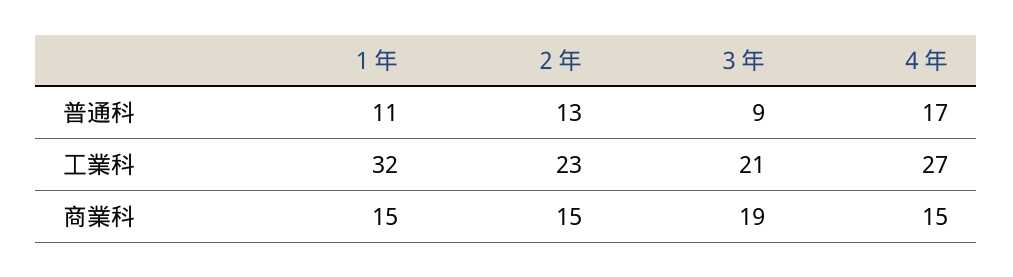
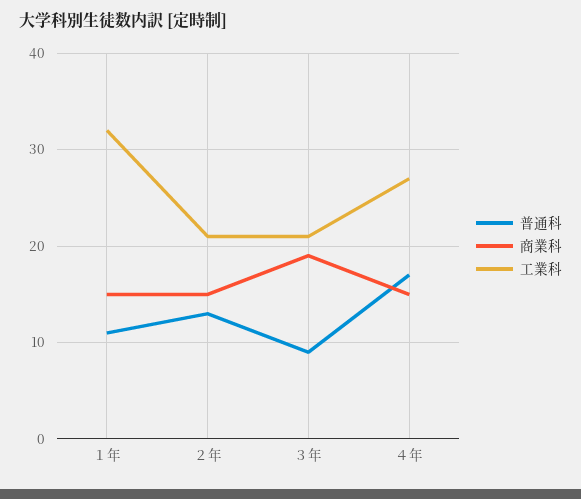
  {
    "普通科": {
      "１年": 11,
      "２年": 13,
      "３年": 9,
      "４年": 17
    },
    "工業科": {
      "１年": 32,
-     "２年": 23,
+     "２年": 21,
      "３年": 21,
      "４年": 27
    },
    "商業科": {
      "１年": 15,
      "２年": 15,
      "３年": 19,
      "４年": 15
    }
  }

